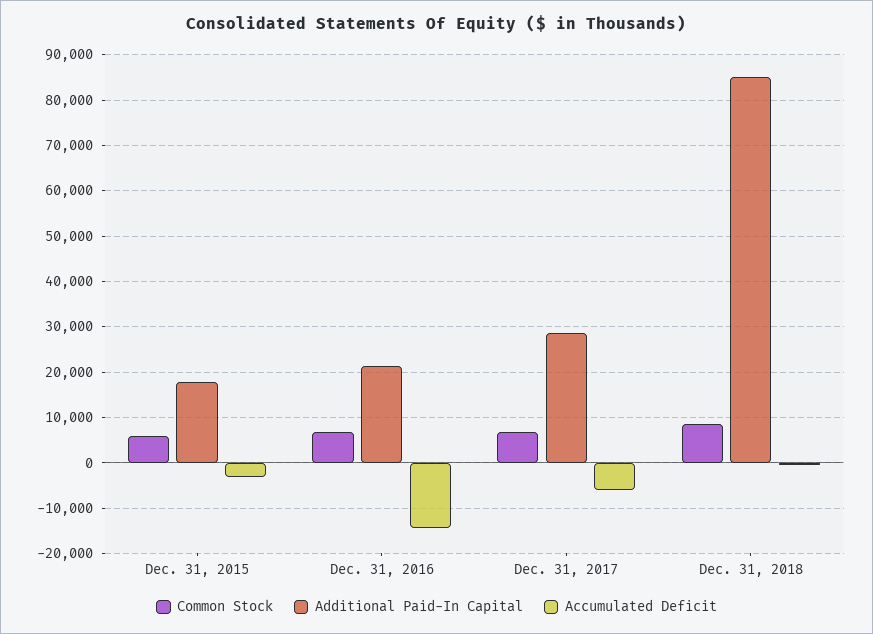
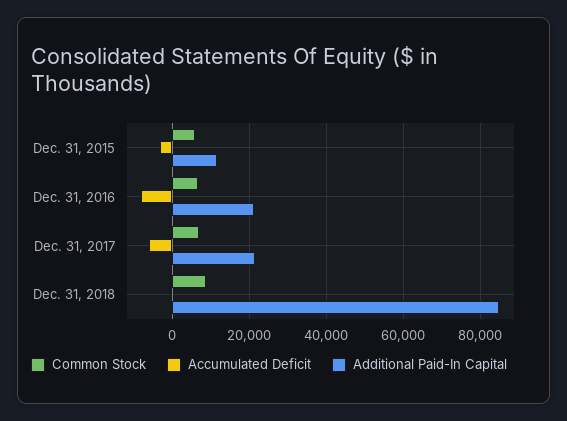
  {
    "Common Stock": {
      "Dec. 31, 2015": 6000,
      "Dec. 31, 2016": 6000,
      "Dec. 31, 2017": 6000,
      "Dec. 31, 2018": 8000
    },
    "Additional Paid-In Capital": {
-     "Dec. 31, 2015": 18000,
+     "Dec. 31, 2015": 12000,
      "Dec. 31, 2016": 22000,
-     "Dec. 31, 2017": 28000,
+     "Dec. 31, 2017": 22000,
      "Dec. 31, 2018": 84000
    },
    "Accumulated Deficit": {
      "Dec. 31, 2015": -4000,
-     "Dec. 31, 2016": -14000,
+     "Dec. 31, 2016": -8000,
      "Dec. 31, 2017": -6000,
      "Dec. 31, 2018": 0
    }
  }

